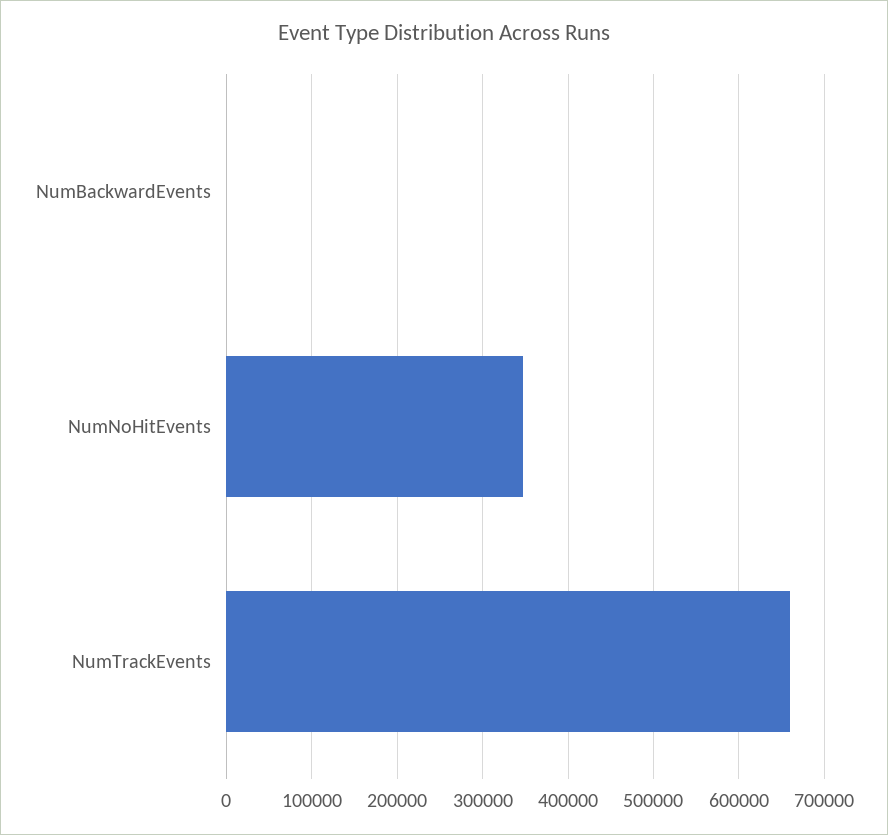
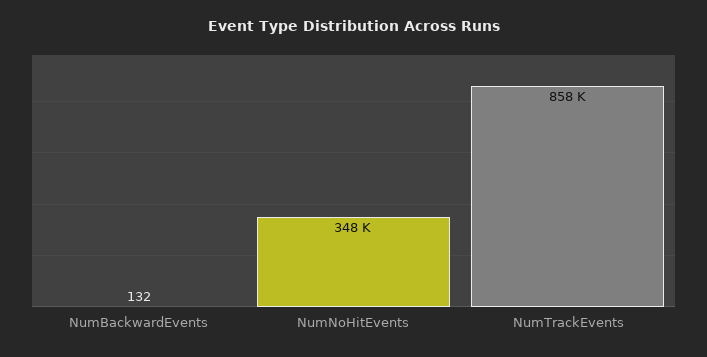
  {
    "NumBackwardEvents": 132,
    "NumNoHitEvents": 348000,
-   "NumTrackEvents": 660000
+   "NumTrackEvents": 858000
  }

